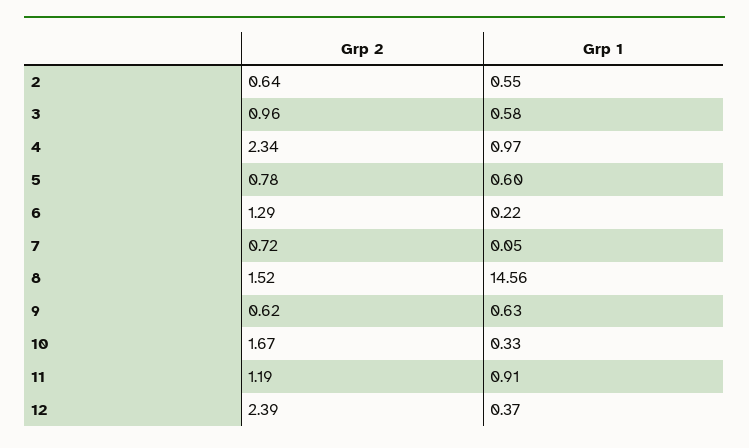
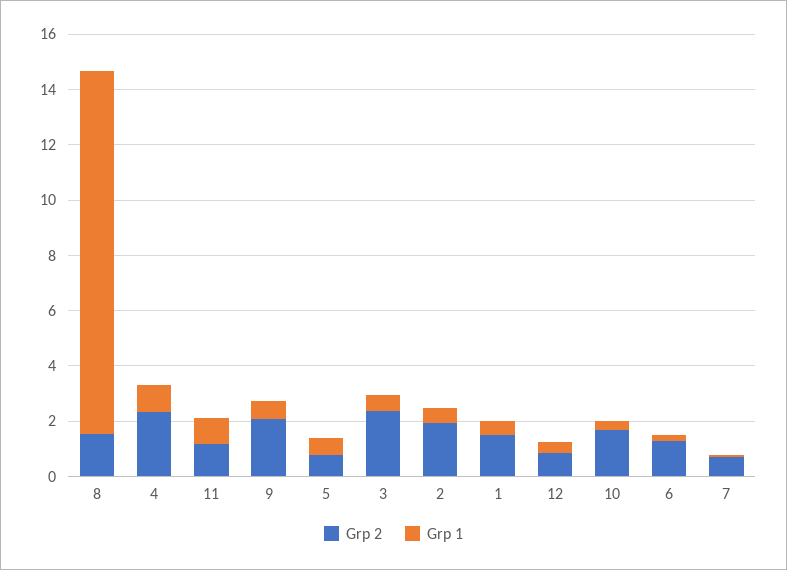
  {
    "Grp 2": {
-     "2": 0.64,
+     "2": 2,
-     "3": 0.96,
+     "3": 2.5,
      "4": 2.34,
      "5": 0.78,
      "6": 1.29,
      "7": 0.72,
      "8": 1.52,
-     "9": 0.62,
+     "9": 2,
      "10": 1.67,
      "11": 1.19,
-     "12": 2.39
+     "12": 1,
+     "1": 1.5
    },
    "Grp 1": {
      "2": 0.55,
      "3": 0.58,
      "4": 0.97,
      "5": 0.6,
      "6": 0.22,
      "7": 0.05,
-     "8": 14.56,
+     "8": 13,
      "9": 0.63,
      "10": 0.33,
      "11": 0.91,
-     "12": 0.37
+     "12": 0.37,
+     "1": 0.5
    }
  }

